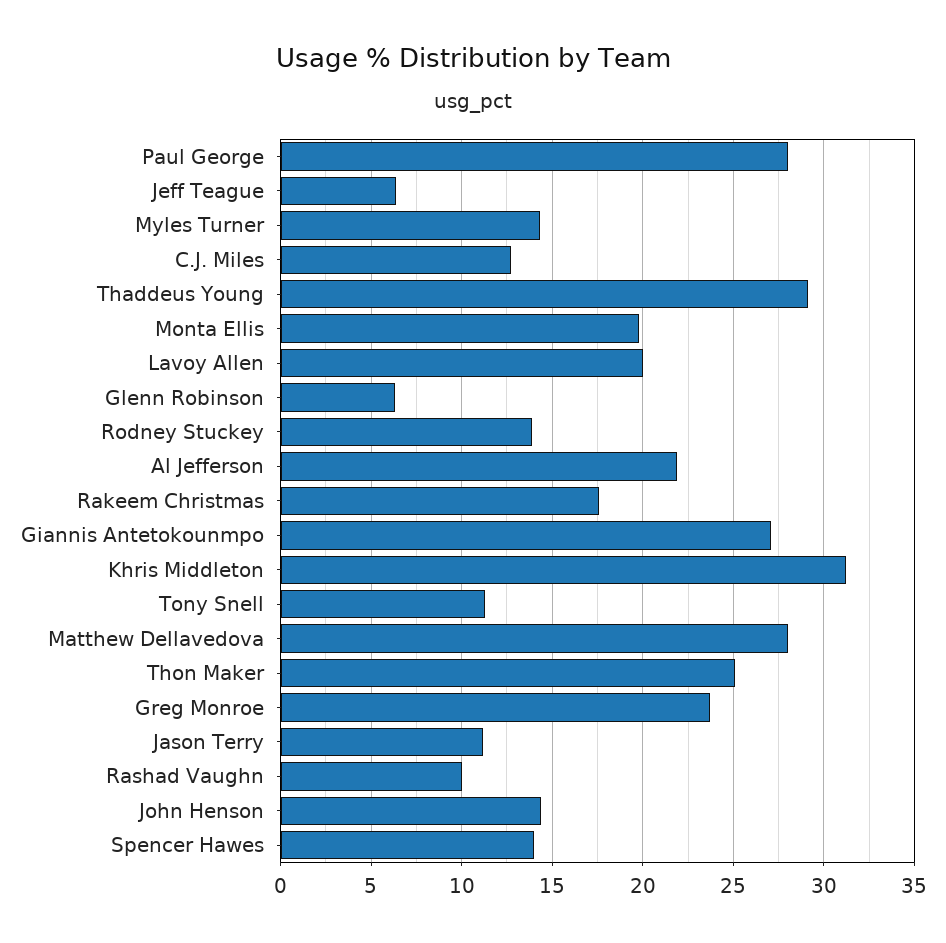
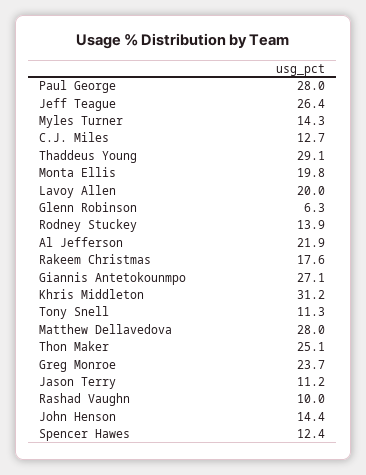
  {
    "Paul George": 28,
-   "Jeff Teague": 6.5,
+   "Jeff Teague": 26.4,
    "Myles Turner": 14.3,
    "C.J. Miles": 12.7,
    "Thaddeus Young": 29.1,
    "Monta Ellis": 19.8,
    "Lavoy Allen": 20,
    "Glenn Robinson": 6.3,
    "Rodney Stuckey": 13.9,
    "Al Jefferson": 21.9,
    "Rakeem Christmas": 17.6,
    "Giannis Antetokounmpo": 27.1,
    "Khris Middleton": 31.2,
    "Tony Snell": 11.3,
    "Matthew Dellavedova": 28,
    "Thon Maker": 25.1,
    "Greg Monroe": 23.7,
    "Jason Terry": 11.2,
    "Rashad Vaughn": 10,
    "John Henson": 14.4,
-   "Spencer Hawes": 14
+   "Spencer Hawes": 12.4
  }

